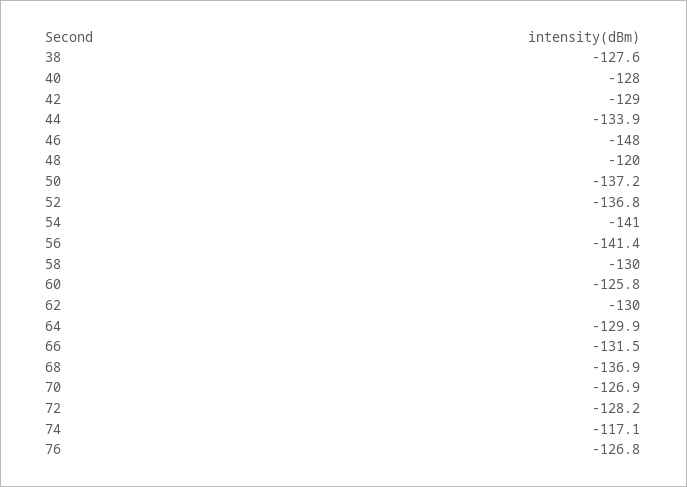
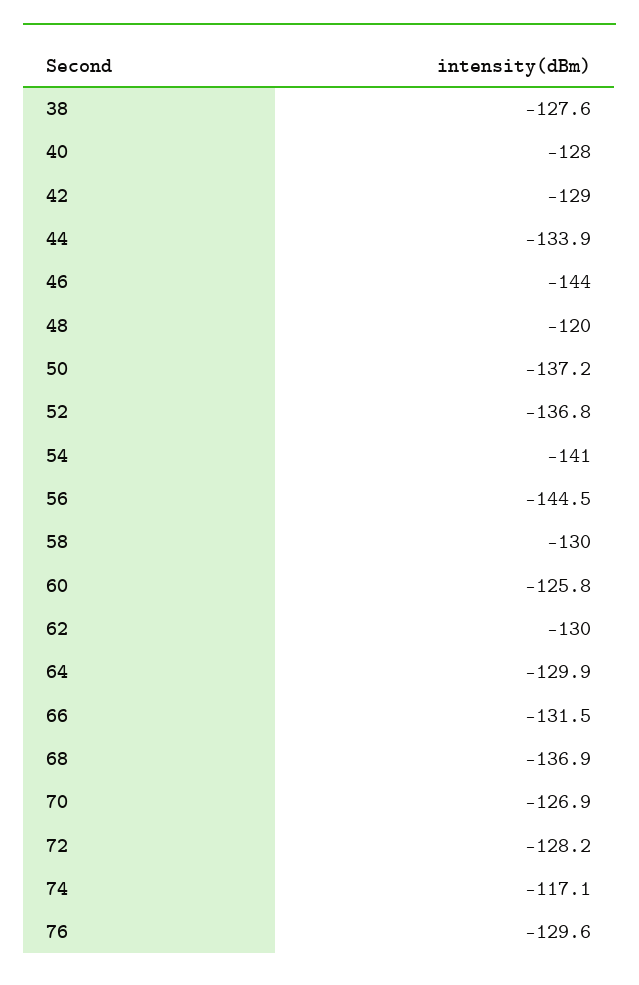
  {
    "38": -127.6,
    "40": -128,
    "42": -129,
    "44": -133.9,
-   "46": -148,
+   "46": -144,
    "48": -120,
    "50": -137.2,
    "52": -136.8,
    "54": -141,
-   "56": -141.4,
+   "56": -144.5,
    "58": -130,
    "60": -125.8,
    "62": -130,
    "64": -129.9,
    "66": -131.5,
    "68": -136.9,
    "70": -126.9,
    "72": -128.2,
    "74": -117.1,
-   "76": -126.8
+   "76": -129.6
  }

